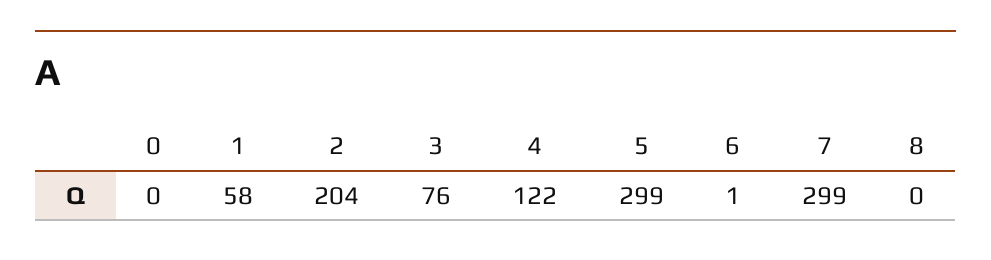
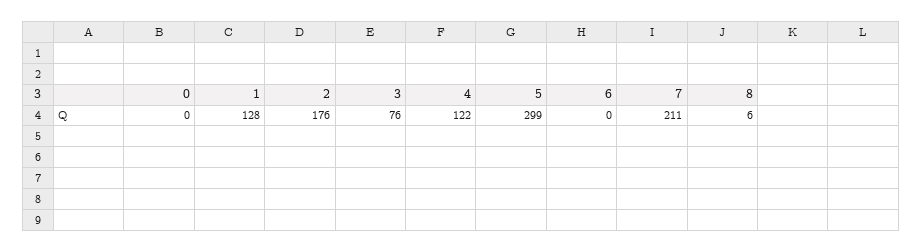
  {
    "0": 0,
-   "1": 58,
+   "1": 128,
-   "2": 204,
+   "2": 176,
    "3": 76,
    "4": 122,
    "5": 299,
-   "6": 1,
+   "6": 0,
-   "7": 299,
+   "7": 211,
-   "8": 0
+   "8": 6
  }

